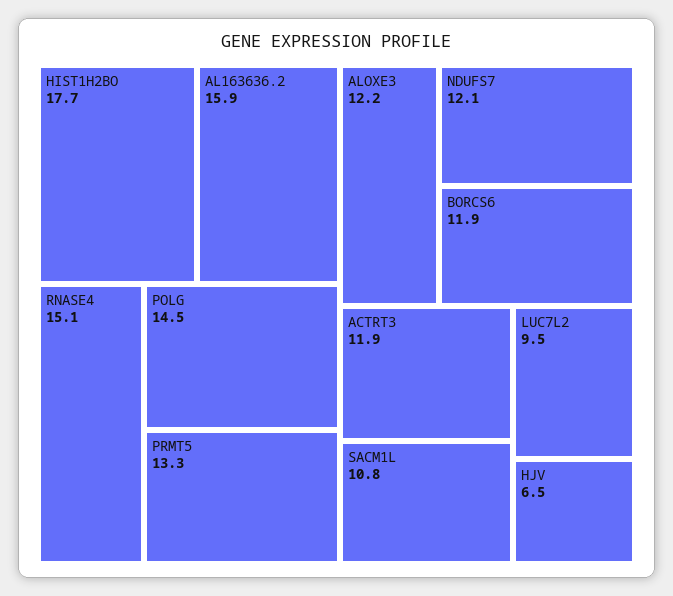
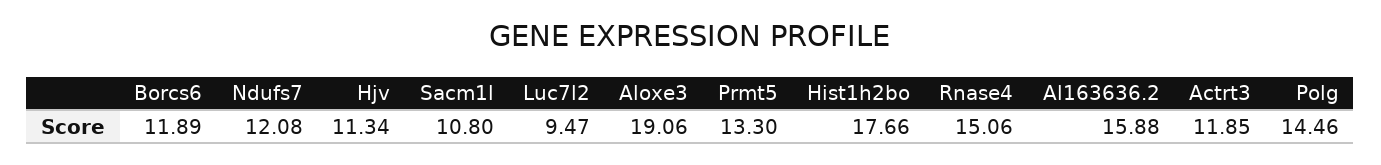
  {
    "HIST1H2BO": 17.66,
    "AL163636.2": 15.88,
    "RNASE4": 15.06,
    "POLG": 14.46,
    "PRMT5": 13.3,
-   "ALOXE3": 12.2,
+   "ALOXE3": 19.06,
    "NDUFS7": 12.08,
    "BORCS6": 11.89,
    "ACTRT3": 11.85,
    "SACM1L": 10.8,
    "LUC7L2": 9.47,
-   "HJV": 6.5
+   "HJV": 11.34
  }

